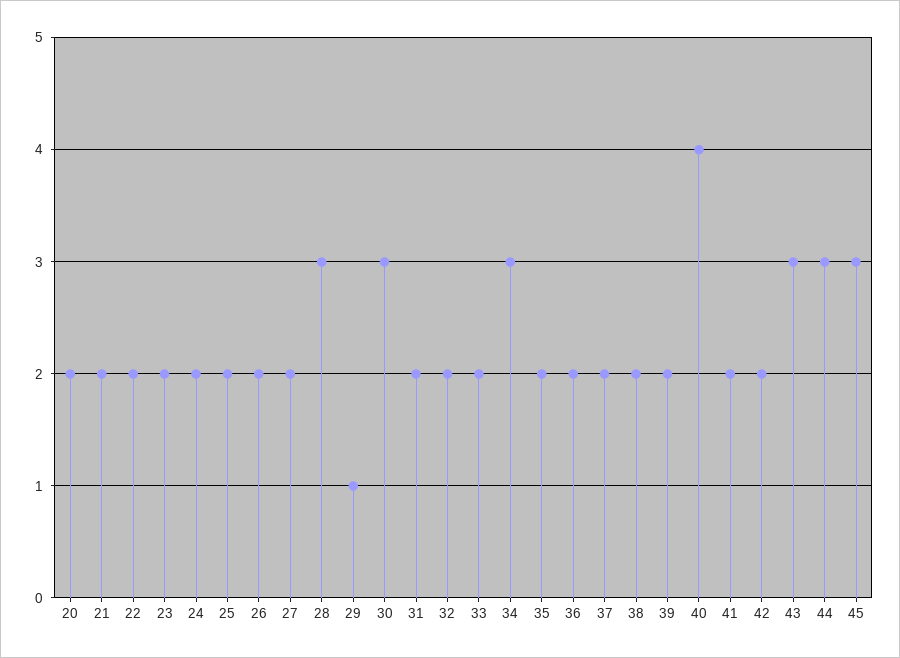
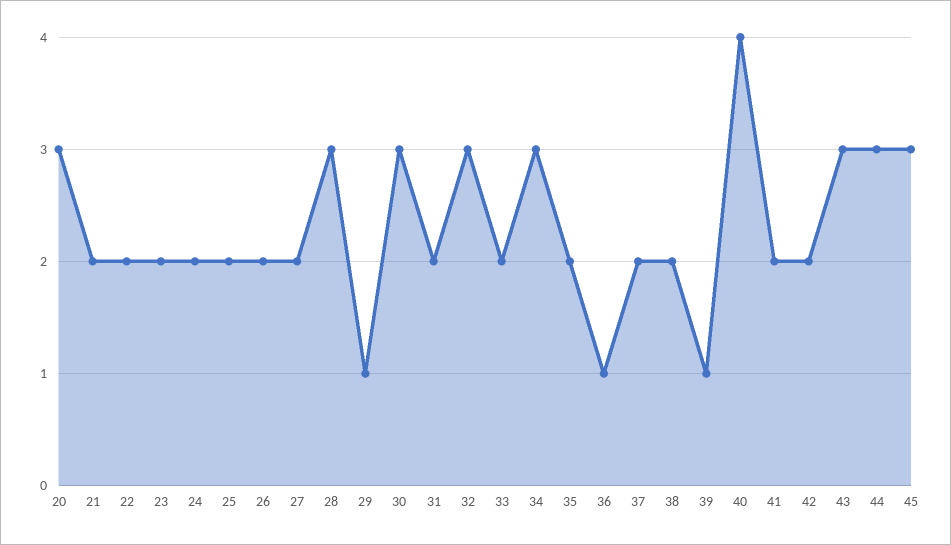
  {
-   "20": 2,
+   "20": 3,
    "21": 2,
    "22": 2,
    "23": 2,
    "24": 2,
    "25": 2,
    "26": 2,
    "27": 2,
    "28": 3,
    "29": 1,
    "30": 3,
    "31": 2,
-   "32": 2,
+   "32": 3,
    "33": 2,
    "34": 3,
    "35": 2,
-   "36": 2,
+   "36": 1,
    "37": 2,
    "38": 2,
-   "39": 2,
+   "39": 1,
    "40": 4,
    "41": 2,
    "42": 2,
    "43": 3,
    "44": 3,
    "45": 3
  }

